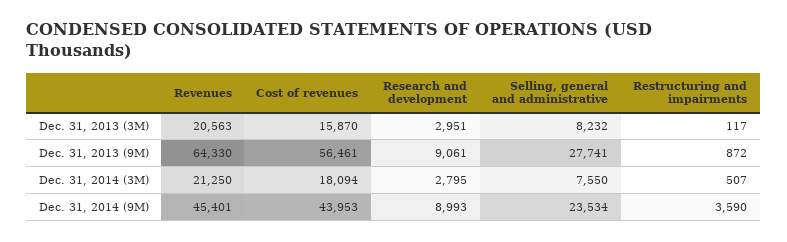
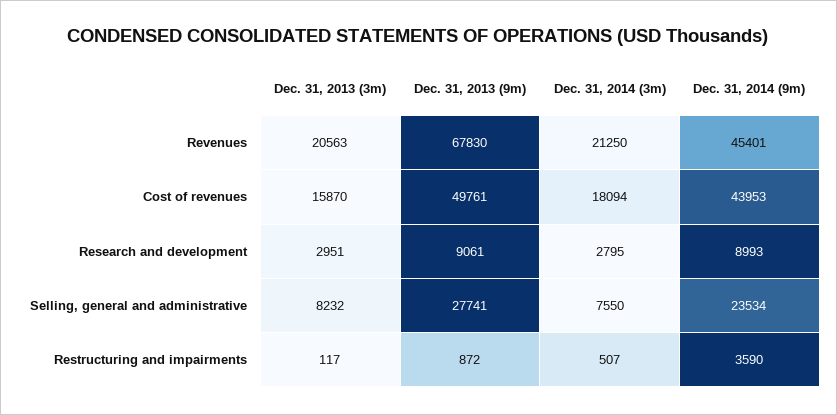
  {
    "Revenues": {
      "Dec. 31, 2013 (3M)": 20563,
-     "Dec. 31, 2013 (9M)": 64330,
+     "Dec. 31, 2013 (9M)": 67830,
      "Dec. 31, 2014 (3M)": 21250,
      "Dec. 31, 2014 (9M)": 45401
    },
    "Cost of revenues": {
      "Dec. 31, 2013 (3M)": 15870,
-     "Dec. 31, 2013 (9M)": 56461,
+     "Dec. 31, 2013 (9M)": 49761,
      "Dec. 31, 2014 (3M)": 18094,
      "Dec. 31, 2014 (9M)": 43953
    },
    "Research and development": {
      "Dec. 31, 2013 (3M)": 2951,
      "Dec. 31, 2013 (9M)": 9061,
      "Dec. 31, 2014 (3M)": 2795,
      "Dec. 31, 2014 (9M)": 8993
    },
    "Selling, general and administrative": {
      "Dec. 31, 2013 (3M)": 8232,
      "Dec. 31, 2013 (9M)": 27741,
      "Dec. 31, 2014 (3M)": 7550,
      "Dec. 31, 2014 (9M)": 23534
    },
    "Restructuring and impairments": {
      "Dec. 31, 2013 (3M)": 117,
      "Dec. 31, 2013 (9M)": 872,
      "Dec. 31, 2014 (3M)": 507,
      "Dec. 31, 2014 (9M)": 3590
    }
  }

